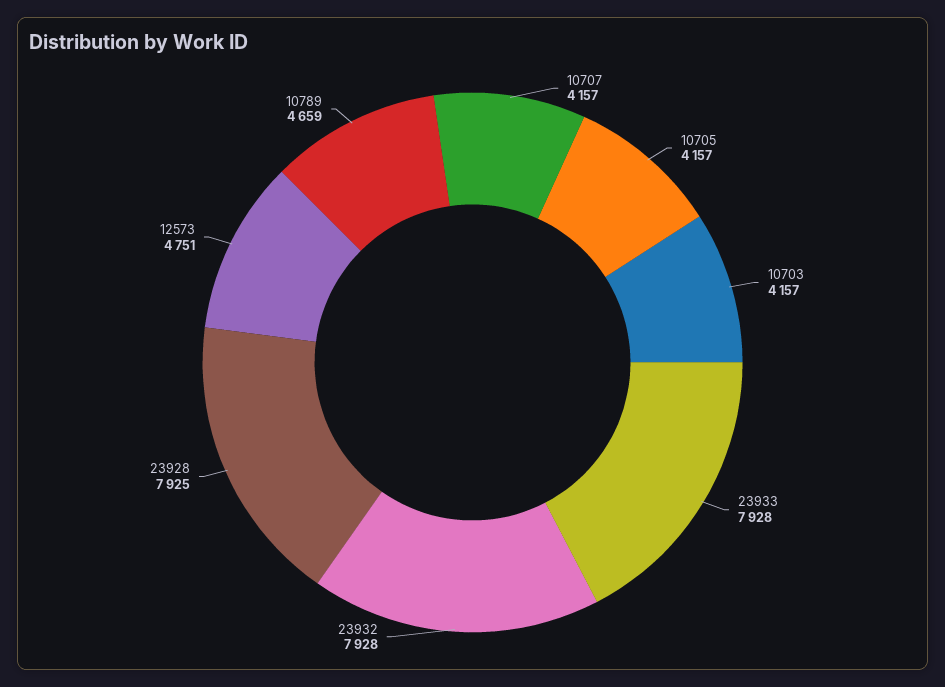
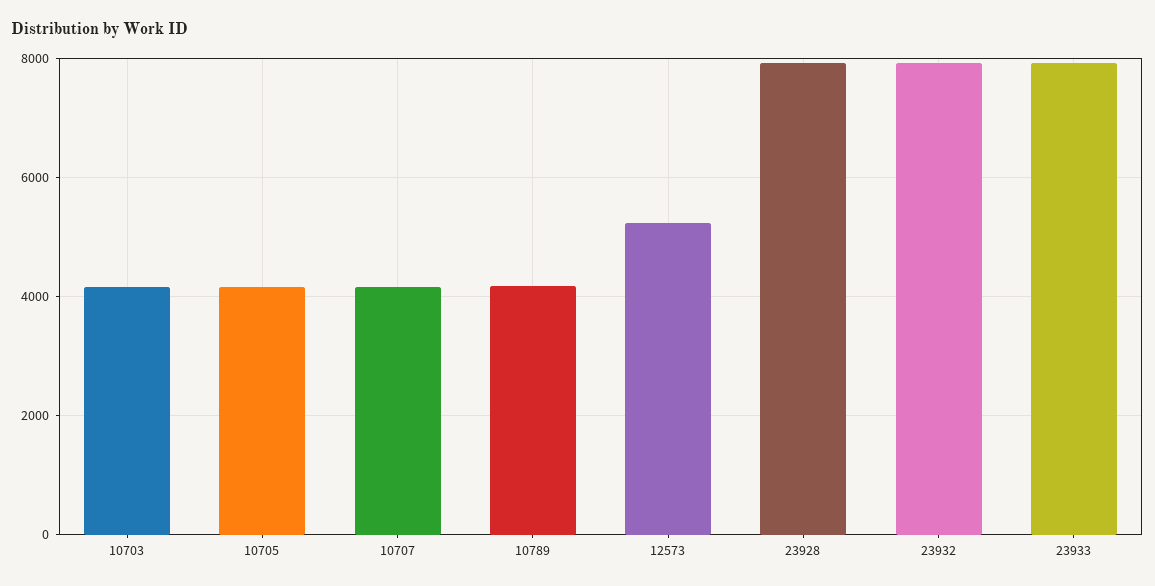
  {
    "10707": 4157,
    "10705": 4157,
    "10703": 4157,
    "23933": 7928,
    "23932": 7928,
    "23928": 7925,
-   "12573": 4751,
+   "12573": 5200,
-   "10789": 4659
+   "10789": 4200
  }

